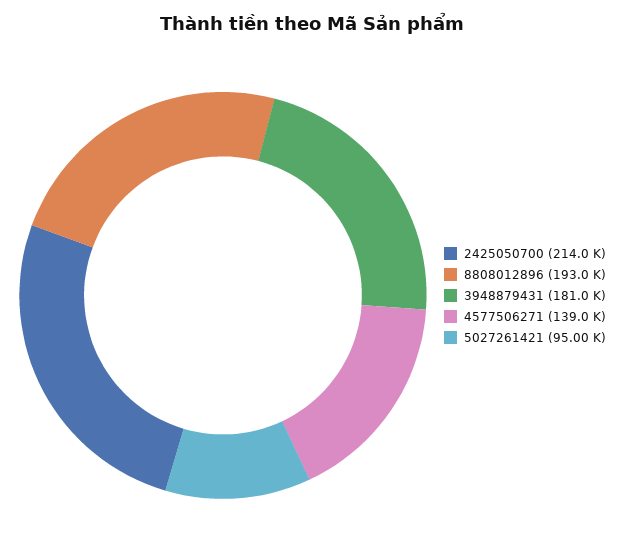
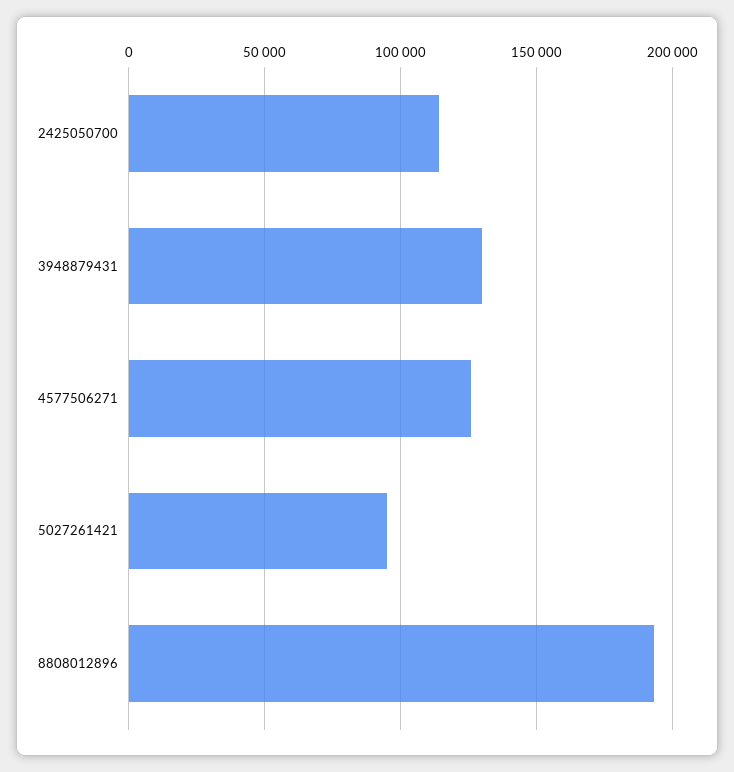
  {
-   "2425050700": 214000,
+   "2425050700": 115000,
    "8808012896": 193000,
-   "3948879431": 181000,
+   "3948879431": 130000,
-   "4577506271": 139000,
+   "4577506271": 125000,
    "5027261421": 95000
  }

